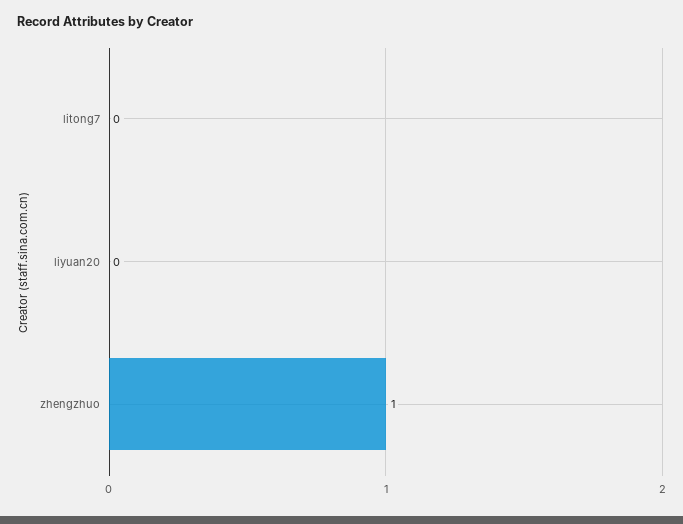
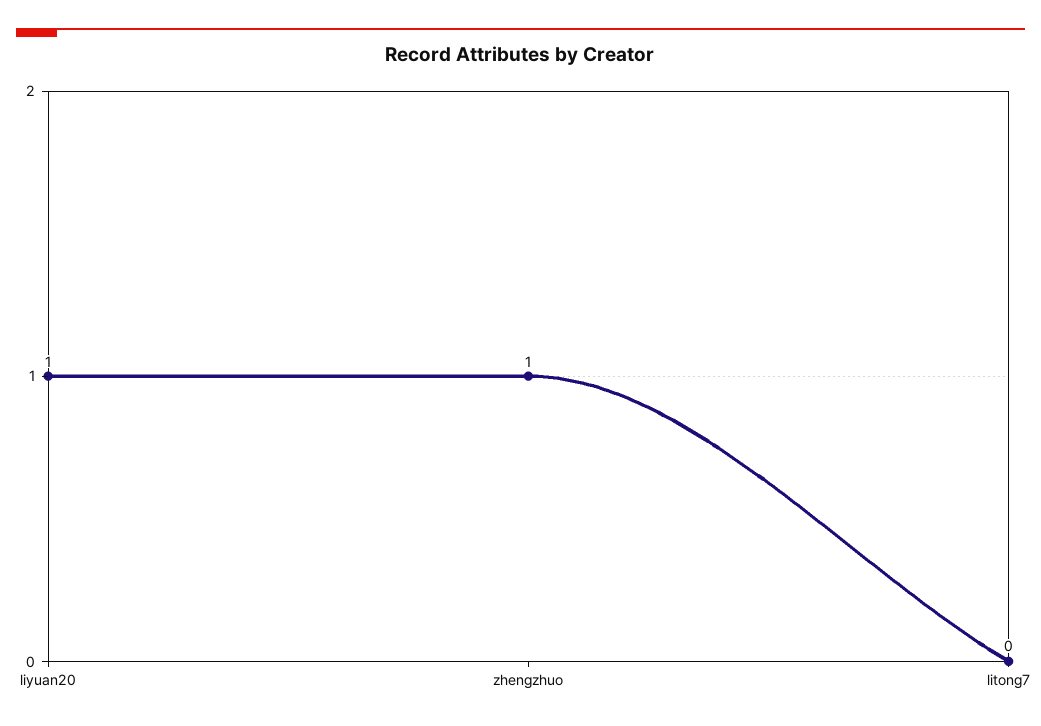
  {
    "litong7": 0,
-   "liyuan20": 0,
+   "liyuan20": 1,
    "zhengzhuo": 1
  }

